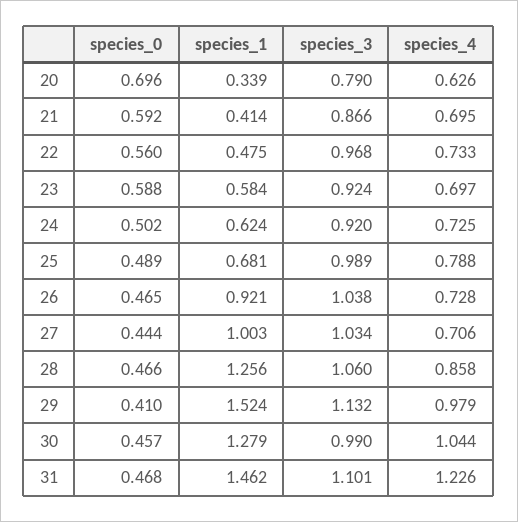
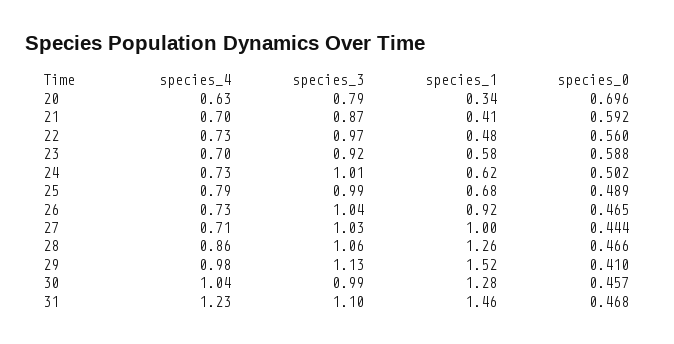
  {
    "species_0": {
      "20": 0.696,
      "21": 0.592,
      "22": 0.56,
      "23": 0.588,
      "24": 0.502,
      "25": 0.489,
      "26": 0.465,
      "27": 0.444,
      "28": 0.466,
      "29": 0.41,
      "30": 0.457,
      "31": 0.468
    },
    "species_1": {
      "20": 0.339,
      "21": 0.414,
      "22": 0.475,
      "23": 0.584,
      "24": 0.624,
      "25": 0.681,
      "26": 0.921,
      "27": 1.003,
      "28": 1.256,
      "29": 1.524,
      "30": 1.279,
      "31": 1.462
    },
    "species_3": {
      "20": 0.79,
      "21": 0.866,
      "22": 0.968,
      "23": 0.924,
-     "24": 0.92,
+     "24": 1.01,
      "25": 0.989,
      "26": 1.038,
      "27": 1.034,
      "28": 1.06,
      "29": 1.132,
      "30": 0.99,
      "31": 1.101
    },
    "species_4": {
      "20": 0.626,
      "21": 0.695,
      "22": 0.733,
      "23": 0.697,
      "24": 0.725,
      "25": 0.788,
      "26": 0.728,
      "27": 0.706,
      "28": 0.858,
      "29": 0.979,
      "30": 1.044,
      "31": 1.226
    }
  }

